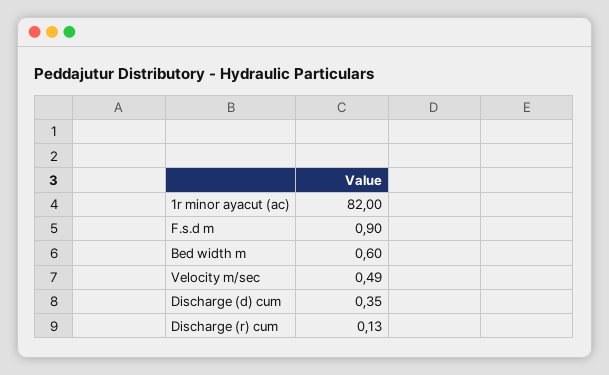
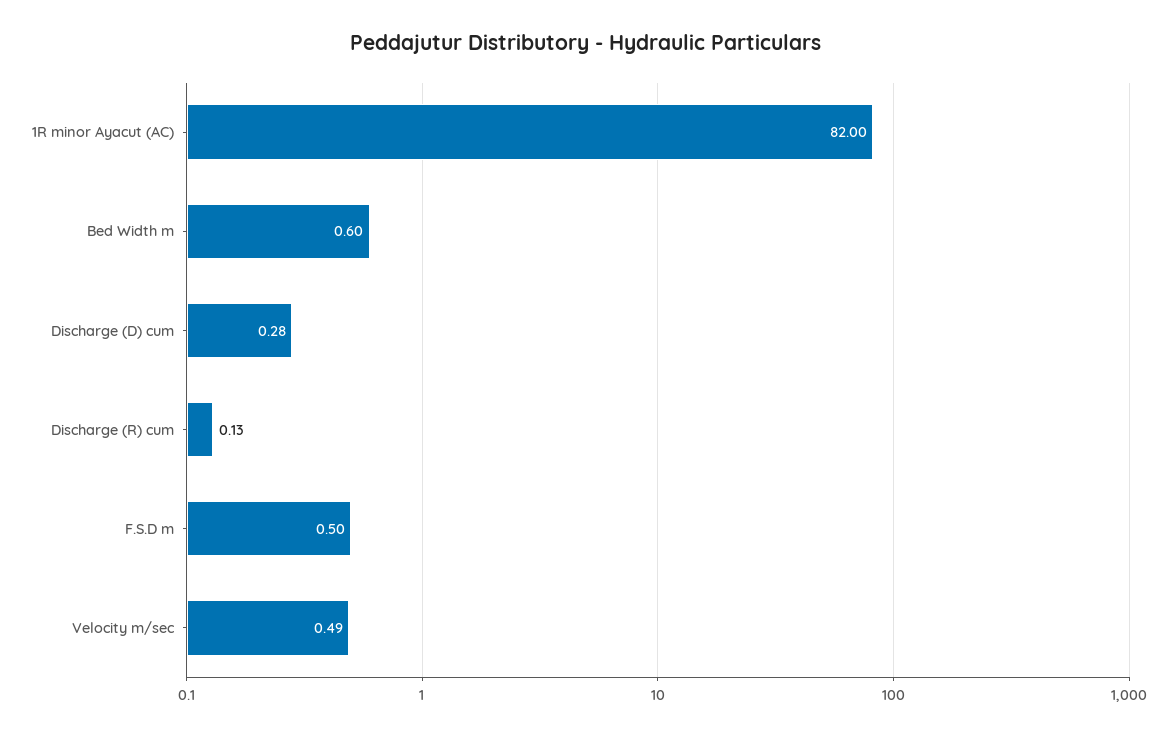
  {
    "1r minor ayacut (ac)": 82,
-   "F.s.d m": 0.9,
+   "F.s.d m": 0.5,
    "Bed width m": 0.6,
    "Velocity m/sec": 0.49,
-   "Discharge (d) cum": 0.35,
+   "Discharge (d) cum": 0.28,
    "Discharge (r) cum": 0.13
  }

